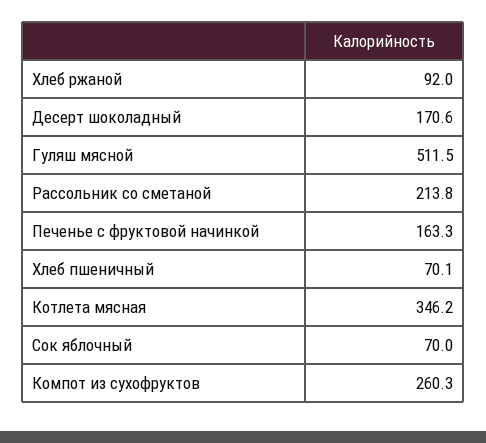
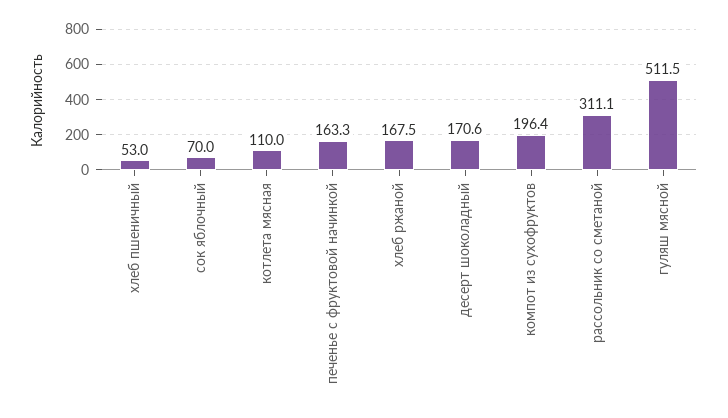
  {
-   "Хлеб ржаной": 92,
+   "Хлеб ржаной": 167.5,
    "Десерт шоколадный": 170.6,
    "Гуляш мясной": 511.5,
-   "Рассольник со сметаной": 213.8,
+   "Рассольник со сметаной": 311.1,
    "Печенье с фруктовой начинкой": 163.3,
-   "Хлеб пшеничный": 70.1,
+   "Хлеб пшеничный": 53,
-   "Котлета мясная": 346.2,
+   "Котлета мясная": 110,
    "Сок яблочный": 70,
-   "Компот из сухофруктов": 260.3
+   "Компот из сухофруктов": 196.4
  }

